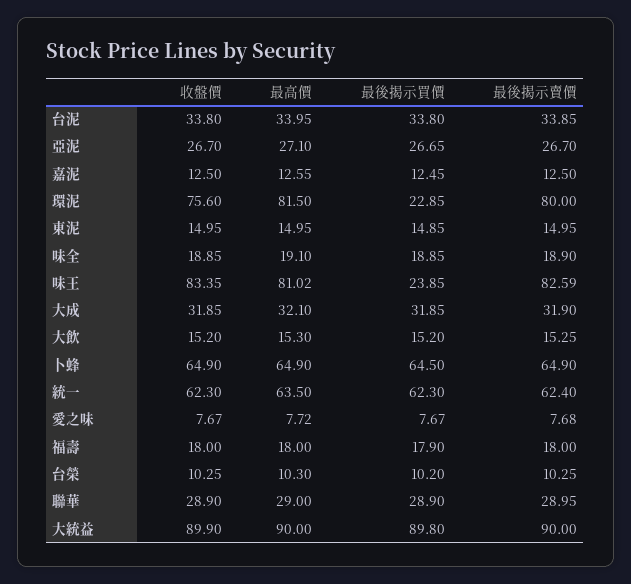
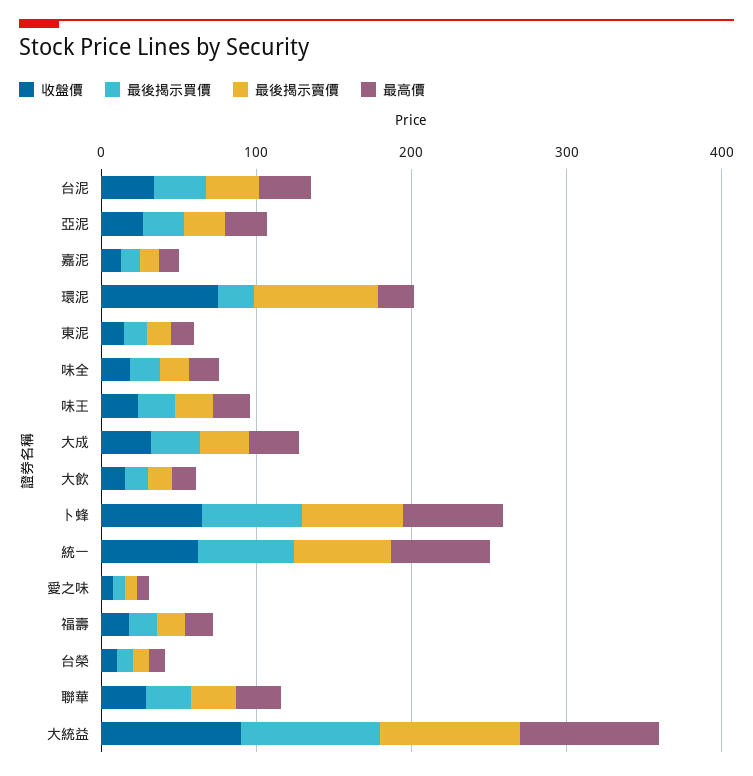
  {
    "收盤價": {
      "台泥": 33.8,
      "亞泥": 26.7,
      "嘉泥": 12.5,
      "環泥": 75.6,
      "東泥": 14.95,
      "味全": 18.85,
-     "味王": 83.35,
+     "味王": 20,
      "大成": 31.85,
      "大飲": 15.2,
      "卜蜂": 64.9,
      "統一": 62.3,
      "愛之味": 7.67,
      "福壽": 18,
      "台榮": 10.25,
      "聯華": 28.9,
      "大統益": 89.9
    },
    "最高價": {
      "台泥": 33.95,
      "亞泥": 27.1,
      "嘉泥": 12.55,
-     "環泥": 81.5,
+     "環泥": 20,
      "東泥": 14.95,
      "味全": 19.1,
-     "味王": 81.02,
+     "味王": 20,
      "大成": 32.1,
      "大飲": 15.3,
      "卜蜂": 64.9,
      "統一": 63.5,
      "愛之味": 7.72,
      "福壽": 18,
      "台榮": 10.3,
      "聯華": 29,
      "大統益": 90
    },
    "最後揭示買價": {
      "台泥": 33.8,
      "亞泥": 26.65,
      "嘉泥": 12.45,
      "環泥": 22.85,
      "東泥": 14.85,
      "味全": 18.85,
      "味王": 23.85,
      "大成": 31.85,
      "大飲": 15.2,
      "卜蜂": 64.5,
      "統一": 62.3,
      "愛之味": 7.67,
      "福壽": 17.9,
      "台榮": 10.2,
      "聯華": 28.9,
      "大統益": 89.8
    },
    "最後揭示賣價": {
      "台泥": 33.85,
      "亞泥": 26.7,
      "嘉泥": 12.5,
      "環泥": 80,
      "東泥": 14.95,
      "味全": 18.9,
-     "味王": 82.59,
+     "味王": 20,
      "大成": 31.9,
      "大飲": 15.25,
      "卜蜂": 64.9,
      "統一": 62.4,
      "愛之味": 7.68,
      "福壽": 18,
      "台榮": 10.25,
      "聯華": 28.95,
      "大統益": 90
    }
  }

